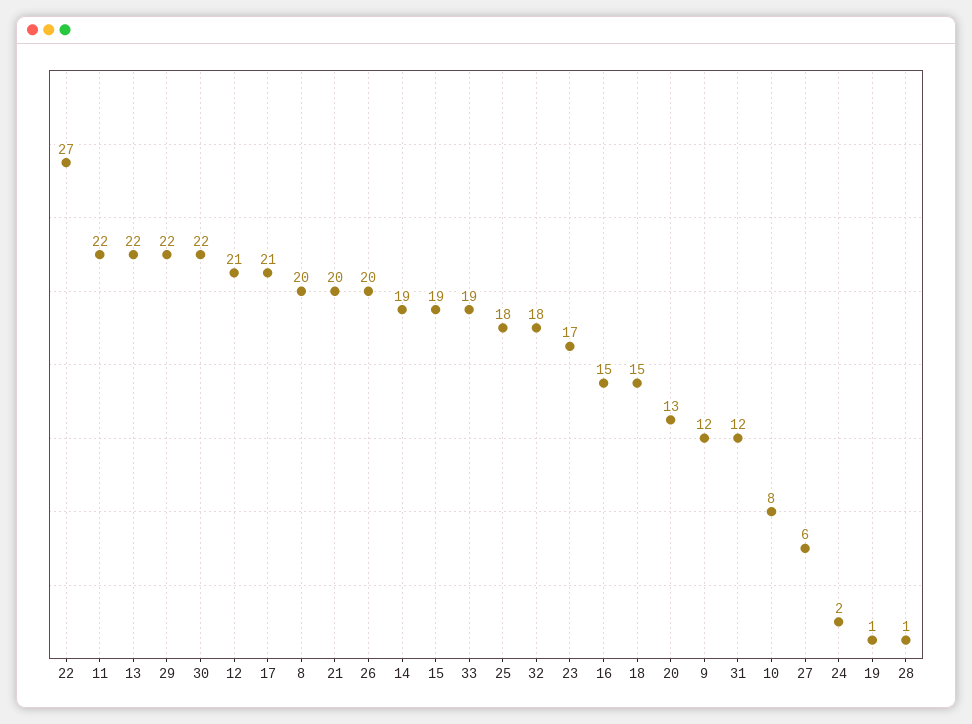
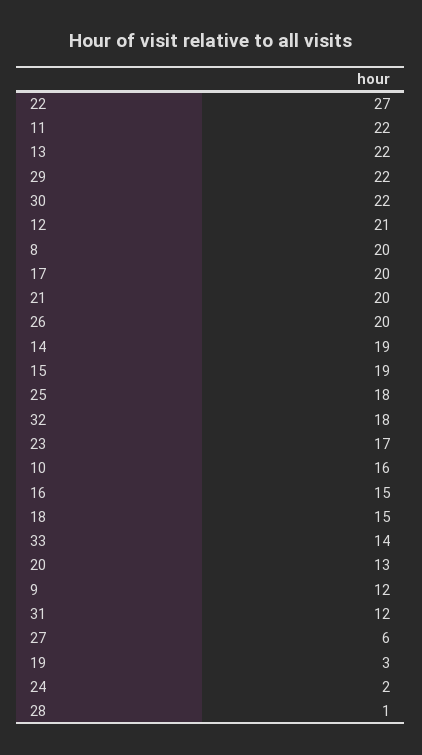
  {
    "22": 27,
    "11": 22,
    "13": 22,
    "29": 22,
    "30": 22,
    "12": 21,
-   "17": 21,
+   "17": 20,
    "8": 20,
    "21": 20,
    "26": 20,
    "14": 19,
    "15": 19,
-   "33": 19,
+   "33": 14,
    "25": 18,
    "32": 18,
    "23": 17,
    "16": 15,
    "18": 15,
    "20": 13,
    "9": 12,
    "31": 12,
-   "10": 8,
+   "10": 16,
    "27": 6,
    "24": 2,
-   "19": 1,
+   "19": 3,
    "28": 1
  }

